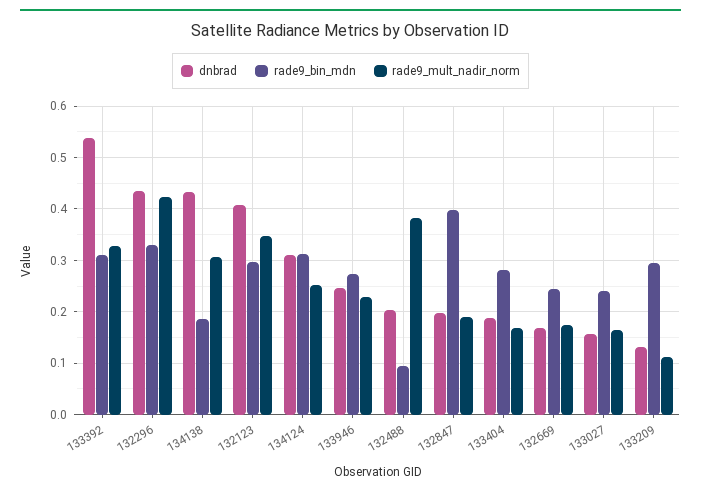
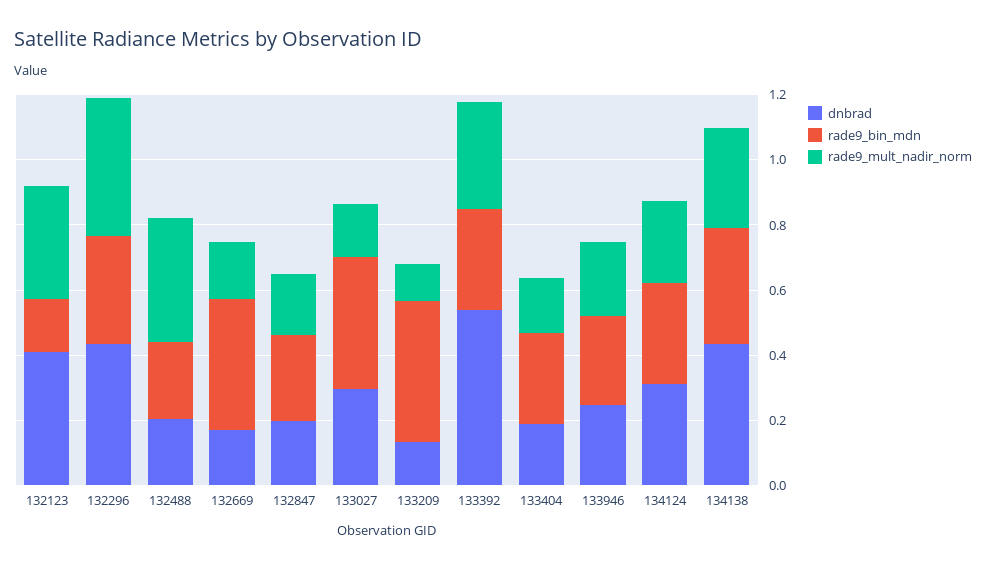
  {
    "dnbrad": {
      "133392": 0.54,
      "132296": 0.44,
      "134138": 0.44,
      "132123": 0.4,
      "134124": 0.32,
      "133946": 0.24,
      "132488": 0.2,
      "132847": 0.2,
      "133404": 0.18,
      "132669": 0.16,
-     "133027": 0.16,
+     "133027": 0.3,
      "133209": 0.14
    },
    "rade9_bin_mdn": {
      "133392": 0.32,
      "132296": 0.34,
-     "134138": 0.18,
+     "134138": 0.35,
-     "132123": 0.3,
+     "132123": 0.15,
      "134124": 0.32,
      "133946": 0.28,
-     "132488": 0.1,
+     "132488": 0.25,
-     "132847": 0.4,
+     "132847": 0.25,
      "133404": 0.28,
-     "132669": 0.24,
+     "132669": 0.4,
-     "133027": 0.24,
+     "133027": 0.4,
-     "133209": 0.3
+     "133209": 0.45
    },
    "rade9_mult_nadir_norm": {
      "133392": 0.32,
      "132296": 0.42,
      "134138": 0.3,
      "132123": 0.34,
      "134124": 0.26,
      "133946": 0.22,
      "132488": 0.38,
      "132847": 0.18,
      "133404": 0.16,
      "132669": 0.18,
      "133027": 0.16,
      "133209": 0.12
    }
  }

